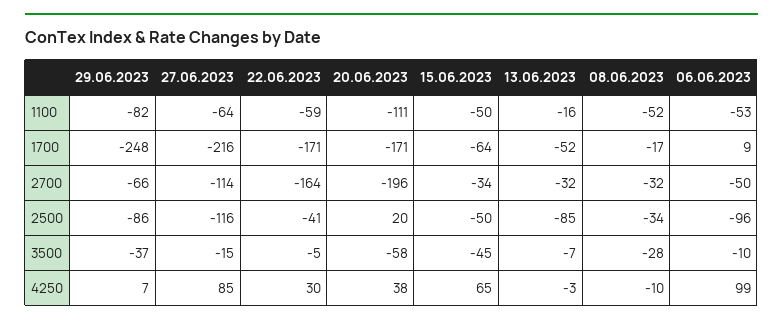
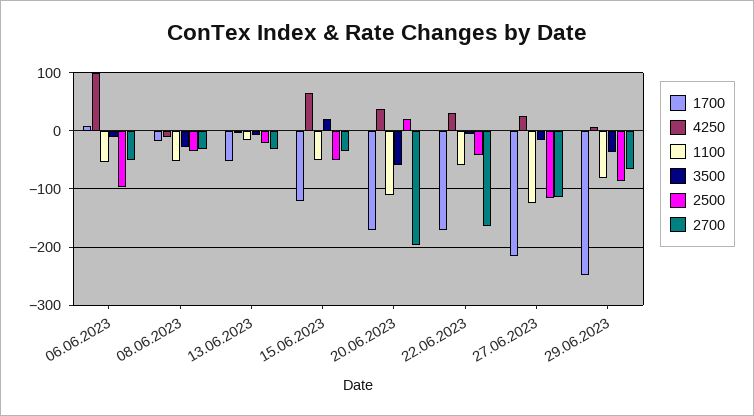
  {
    "1100": {
      "29.06.2023": -82,
-     "27.06.2023": -64,
+     "27.06.2023": -120,
      "22.06.2023": -59,
      "20.06.2023": -111,
      "15.06.2023": -50,
      "13.06.2023": -16,
      "08.06.2023": -52,
      "06.06.2023": -53
    },
    "1700": {
      "29.06.2023": -248,
      "27.06.2023": -216,
      "22.06.2023": -171,
      "20.06.2023": -171,
-     "15.06.2023": -64,
+     "15.06.2023": -120,
      "13.06.2023": -52,
      "08.06.2023": -17,
      "06.06.2023": 9
    },
    "2700": {
      "29.06.2023": -66,
      "27.06.2023": -114,
      "22.06.2023": -164,
      "20.06.2023": -196,
      "15.06.2023": -34,
      "13.06.2023": -32,
      "08.06.2023": -32,
      "06.06.2023": -50
    },
    "2500": {
      "29.06.2023": -86,
      "27.06.2023": -116,
      "22.06.2023": -41,
      "20.06.2023": 20,
      "15.06.2023": -50,
-     "13.06.2023": -85,
+     "13.06.2023": -20,
      "08.06.2023": -34,
      "06.06.2023": -96
    },
    "3500": {
      "29.06.2023": -37,
      "27.06.2023": -15,
      "22.06.2023": -5,
      "20.06.2023": -58,
-     "15.06.2023": -45,
+     "15.06.2023": 20,
      "13.06.2023": -7,
      "08.06.2023": -28,
      "06.06.2023": -10
    },
    "4250": {
      "29.06.2023": 7,
-     "27.06.2023": 85,
+     "27.06.2023": 20,
      "22.06.2023": 30,
      "20.06.2023": 38,
      "15.06.2023": 65,
      "13.06.2023": -3,
      "08.06.2023": -10,
      "06.06.2023": 99
    }
  }

